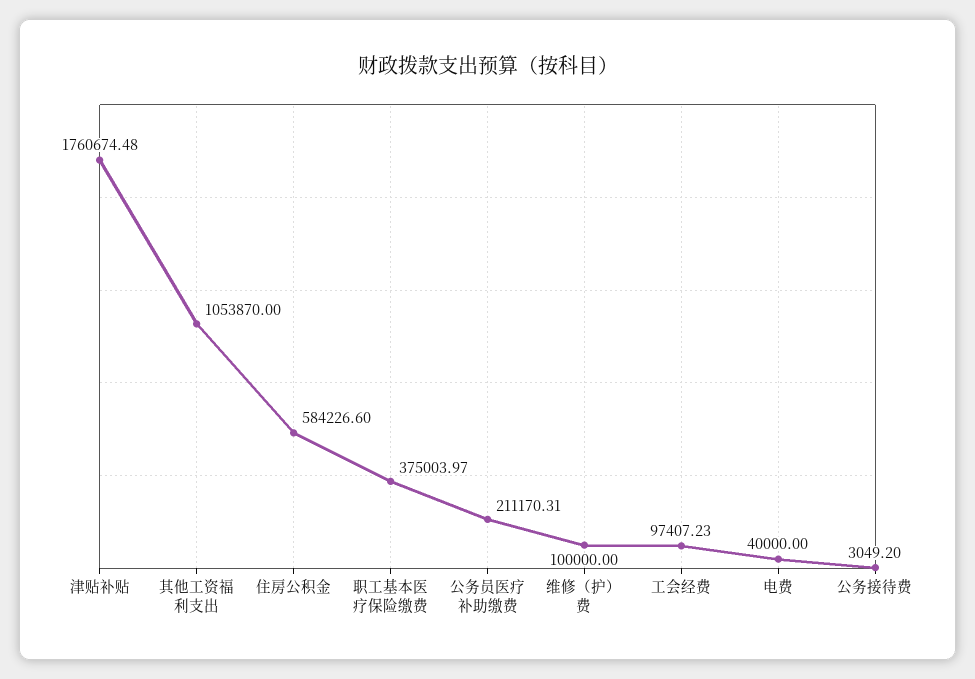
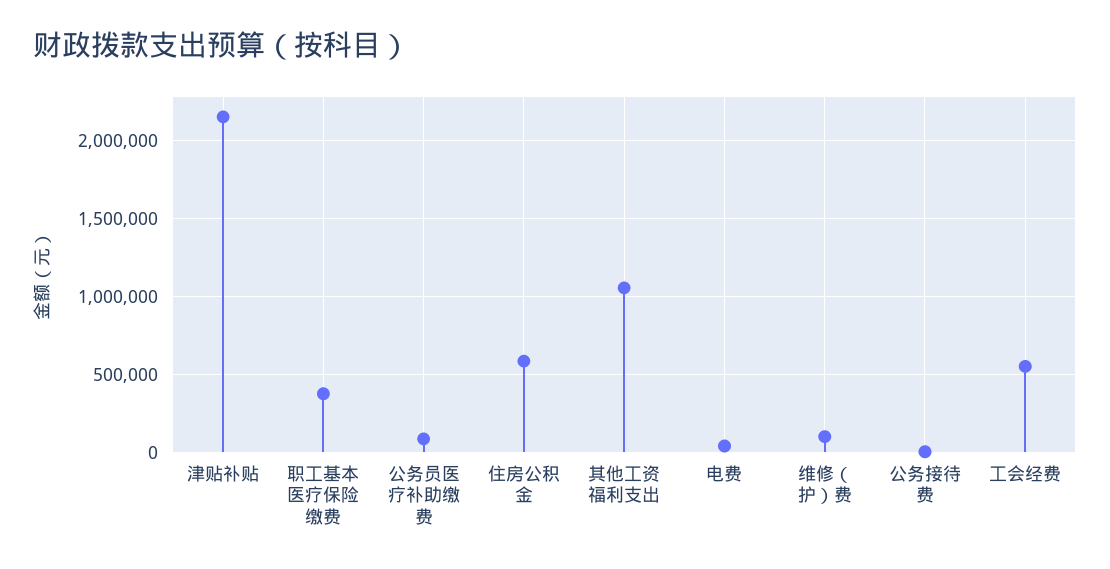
  {
-   "津贴补贴": 1760674.48,
+   "津贴补贴": 2150000,
    "其他工资福利支出": 1053870,
    "住房公积金": 584226.6,
    "职工基本医疗保险缴费": 375003.97,
-   "公务员医疗补助缴费": 211170.31,
+   "公务员医疗补助缴费": 100000,
    "维修（护）费": 100000,
-   "工会经费": 97407.23,
+   "工会经费": 550000,
    "电费": 40000,
    "公务接待费": 3049.2
  }

